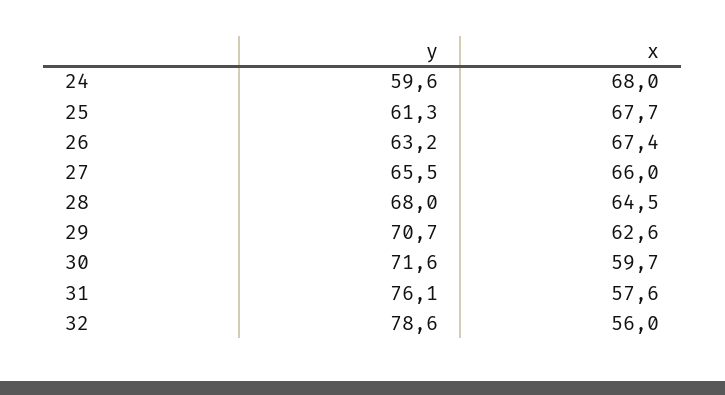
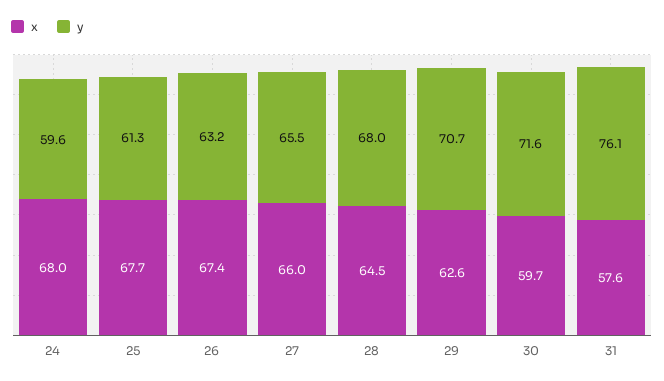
  {
    "y": {
      "24": 59.6,
      "25": 61.3,
      "26": 63.2,
      "27": 65.5,
      "28": 68,
      "29": 70.7,
      "30": 71.6,
-     "31": 76.1,
+     "31": 76.1
-     "32": 78.6
    },
    "x": {
      "24": 68,
      "25": 67.7,
      "26": 67.4,
      "27": 66,
      "28": 64.5,
      "29": 62.6,
      "30": 59.7,
-     "31": 57.6,
+     "31": 57.6
-     "32": 56
    }
  }

